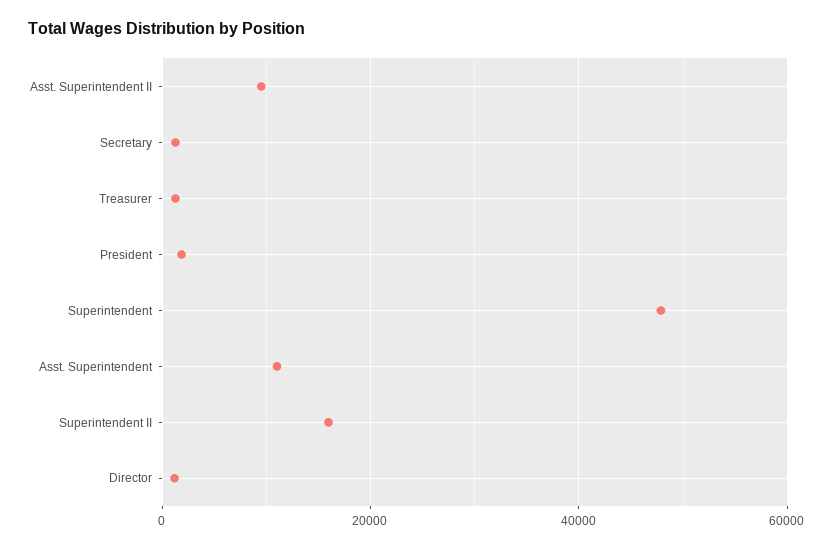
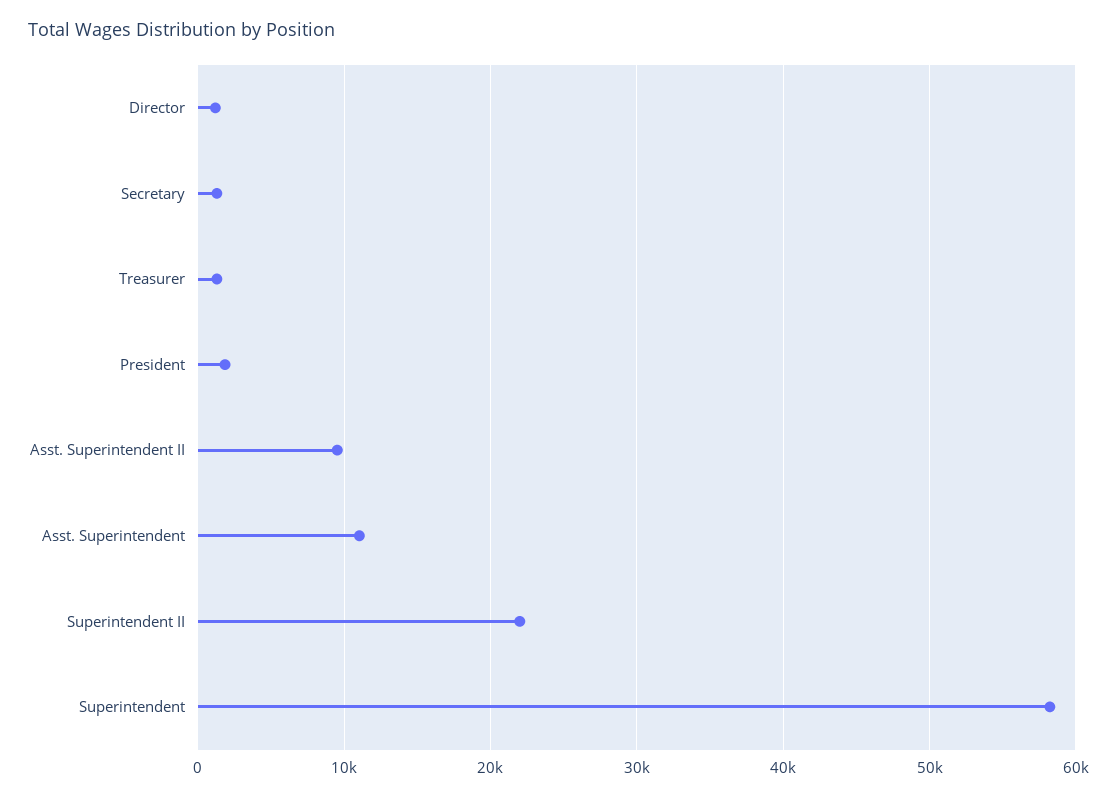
  {
    "Asst. Superintendent II": 10000,
    "Secretary": 1000,
    "Treasurer": 1000,
    "President": 2000,
-   "Superintendent": 48000,
+   "Superintendent": 58000,
    "Asst. Superintendent": 11000,
-   "Superintendent II": 16000,
+   "Superintendent II": 22000,
    "Director": 1000
  }

